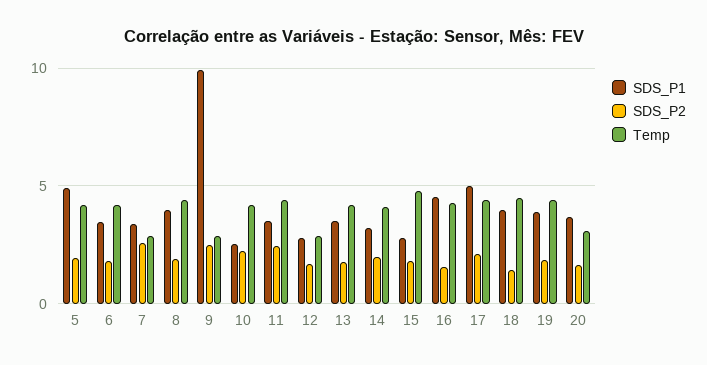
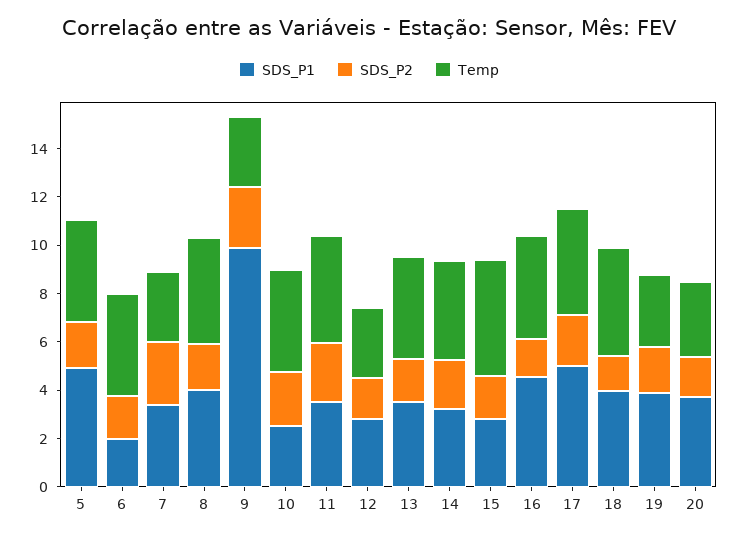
  {
    "SDS_P1": {
      "5": 5,
-     "6": 3.5,
+     "6": 2,
      "7": 3.5,
      "8": 4,
      "9": 10,
      "10": 2.5,
      "11": 3.5,
      "12": 3,
      "13": 3.5,
      "14": 3,
      "15": 3,
      "16": 4.5,
      "17": 5,
      "18": 4,
      "19": 4,
      "20": 3.5
    },
    "SDS_P2": {
      "5": 2,
      "6": 2,
      "7": 2.5,
      "8": 2,
      "9": 2.5,
      "10": 2,
      "11": 2.5,
      "12": 1.5,
      "13": 2,
      "14": 2,
      "15": 2,
      "16": 1.5,
      "17": 2,
      "18": 1.5,
      "19": 2,
      "20": 1.5
    },
    "Temp": {
      "5": 4,
      "6": 4,
      "7": 3,
      "8": 4.5,
      "9": 3,
      "10": 4,
      "11": 4.5,
      "12": 3,
      "13": 4,
      "14": 4,
      "15": 5,
      "16": 4.5,
      "17": 4.5,
      "18": 4.5,
-     "19": 4.5,
+     "19": 3,
      "20": 3
    }
  }

